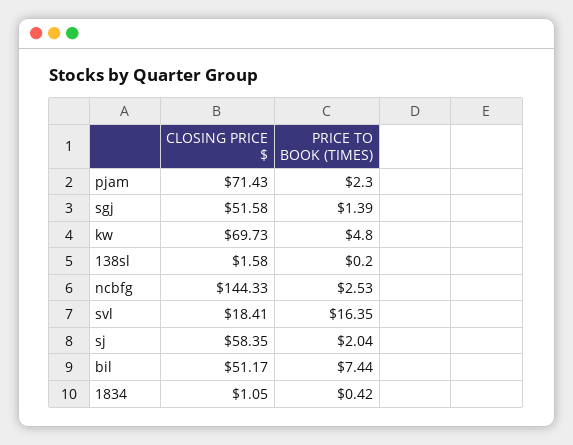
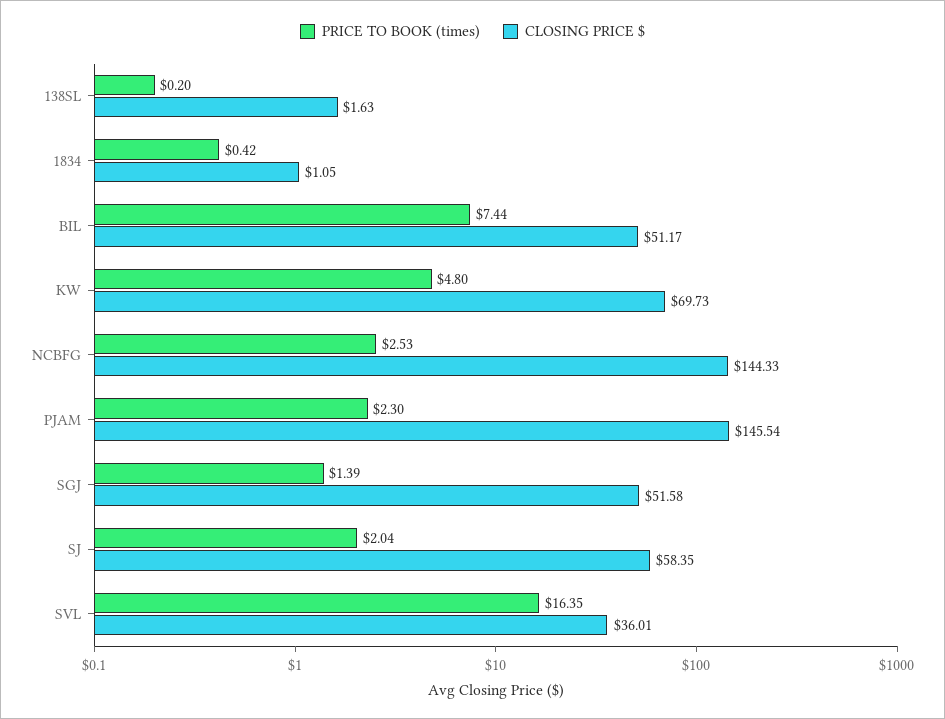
  {
    "CLOSING PRICE $": {
-     "pjam": 71.43,
+     "pjam": 145.54,
      "sgj": 51.58,
      "kw": 69.73,
-     "138sl": 1.58,
+     "138sl": 1.63,
      "ncbfg": 144.33,
-     "svl": 18.41,
+     "svl": 36.01,
      "sj": 58.35,
      "bil": 51.17,
      "1834": 1.05
    },
    "PRICE TO BOOK (TIMES)": {
      "pjam": 2.3,
      "sgj": 1.39,
      "kw": 4.8,
      "138sl": 0.2,
      "ncbfg": 2.53,
      "svl": 16.35,
      "sj": 2.04,
      "bil": 7.44,
      "1834": 0.42
    }
  }

